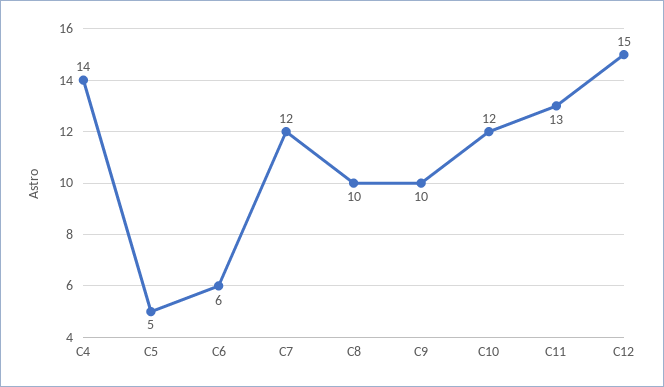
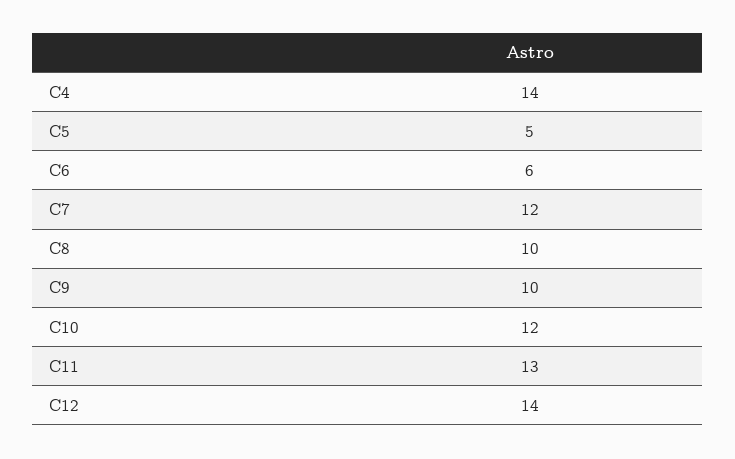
  {
    "C4": 14,
    "C5": 5,
    "C6": 6,
    "C7": 12,
    "C8": 10,
    "C9": 10,
    "C10": 12,
    "C11": 13,
-   "C12": 15
+   "C12": 14
  }

